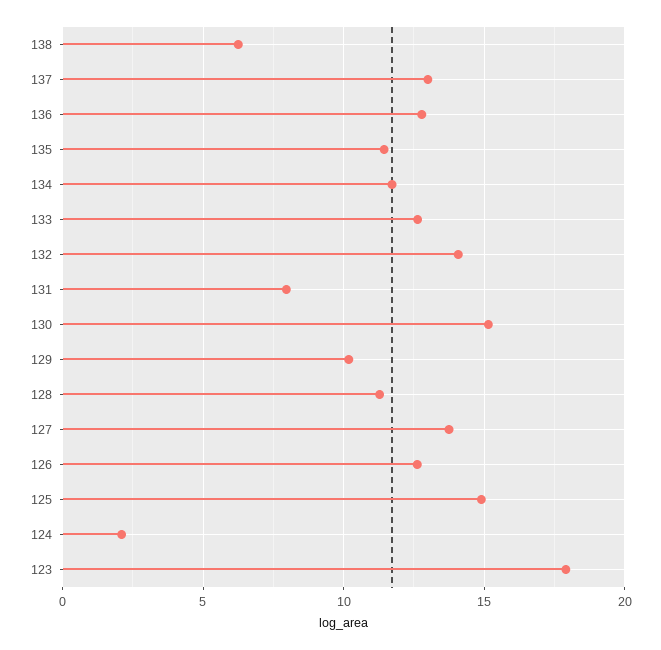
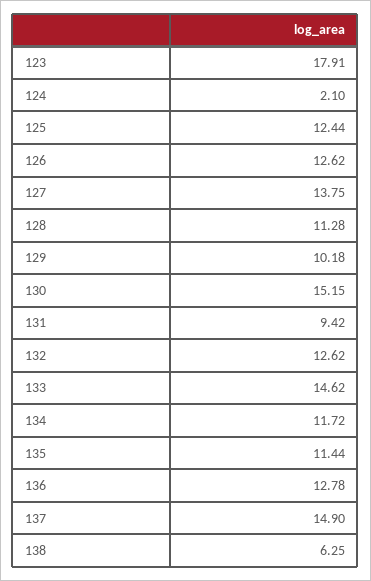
  {
    "138": 6.25,
-   "137": 13,
+   "137": 14.9,
    "136": 12.78,
    "135": 11.44,
    "134": 11.72,
-   "133": 12.5,
+   "133": 14.62,
-   "132": 14,
+   "132": 12.62,
-   "131": 8,
+   "131": 9.42,
    "130": 15.15,
    "129": 10.18,
    "128": 11.28,
    "127": 13.75,
    "126": 12.62,
-   "125": 15,
+   "125": 12.44,
    "124": 2.1,
    "123": 17.91
  }

